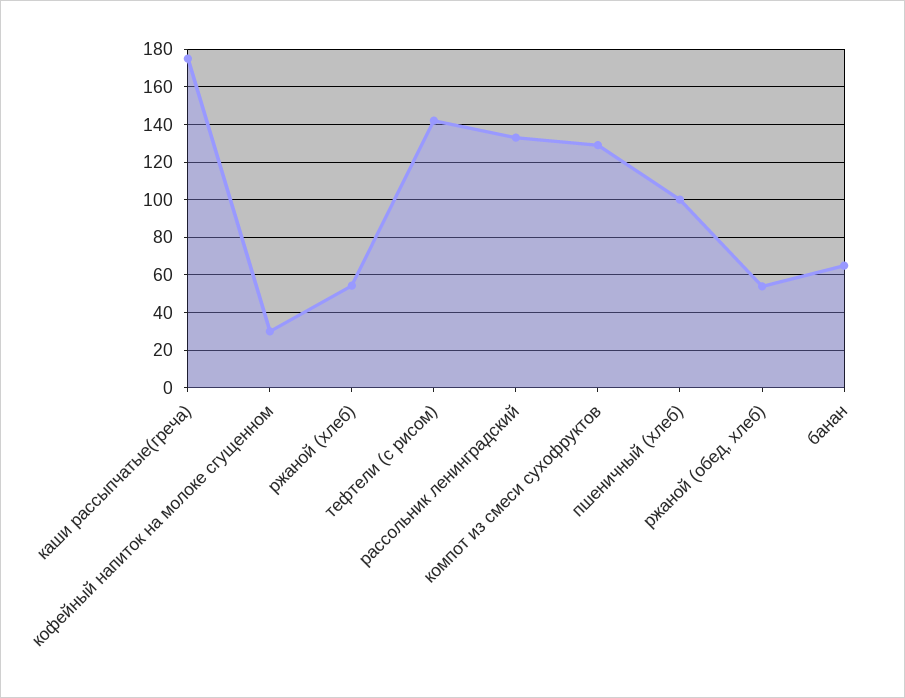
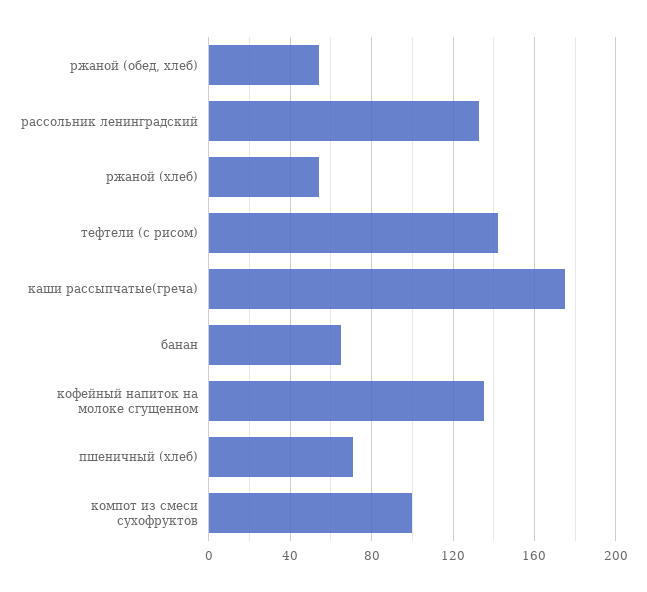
  {
    "каши рассыпчатые(греча)": 175,
-   "кофейный напиток на молоке сгущенном": 30,
+   "кофейный напиток на молоке сгущенном": 135,
    "ржаной (хлеб)": 55,
    "тефтели (с рисом)": 140,
    "рассольник ленинградский": 135,
-   "компот из смеси сухофруктов": 130,
+   "компот из смеси сухофруктов": 100,
-   "пшеничный (хлеб)": 100,
+   "пшеничный (хлеб)": 70,
    "ржаной (обед, хлеб)": 55,
    "банан": 65
  }

